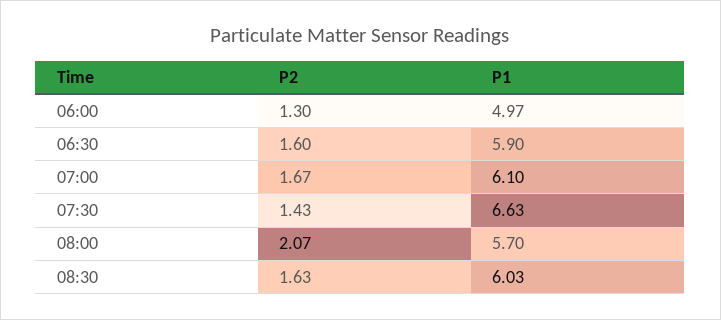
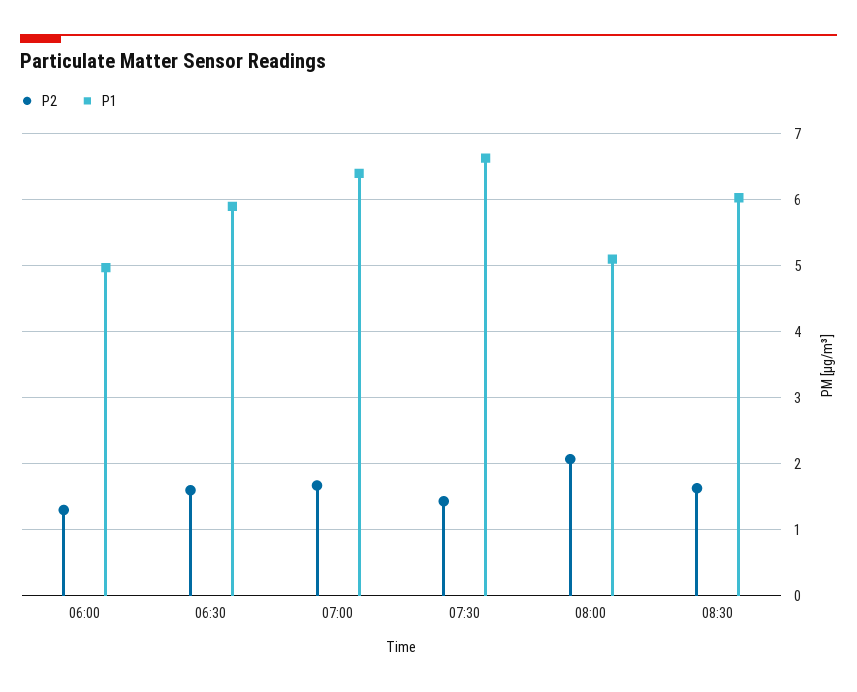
  {
    "P2": {
      "06:00": 1.3,
      "06:30": 1.6,
      "07:00": 1.67,
      "07:30": 1.43,
      "08:00": 2.07,
      "08:30": 1.63
    },
    "P1": {
      "06:00": 4.97,
      "06:30": 5.9,
-     "07:00": 6.1,
+     "07:00": 6.4,
      "07:30": 6.63,
-     "08:00": 5.7,
+     "08:00": 5.1,
      "08:30": 6.03
    }
  }

